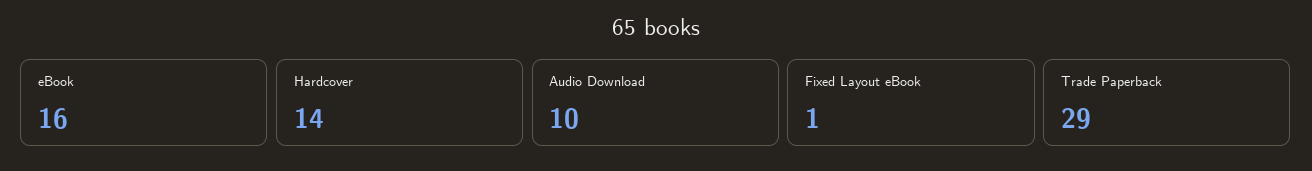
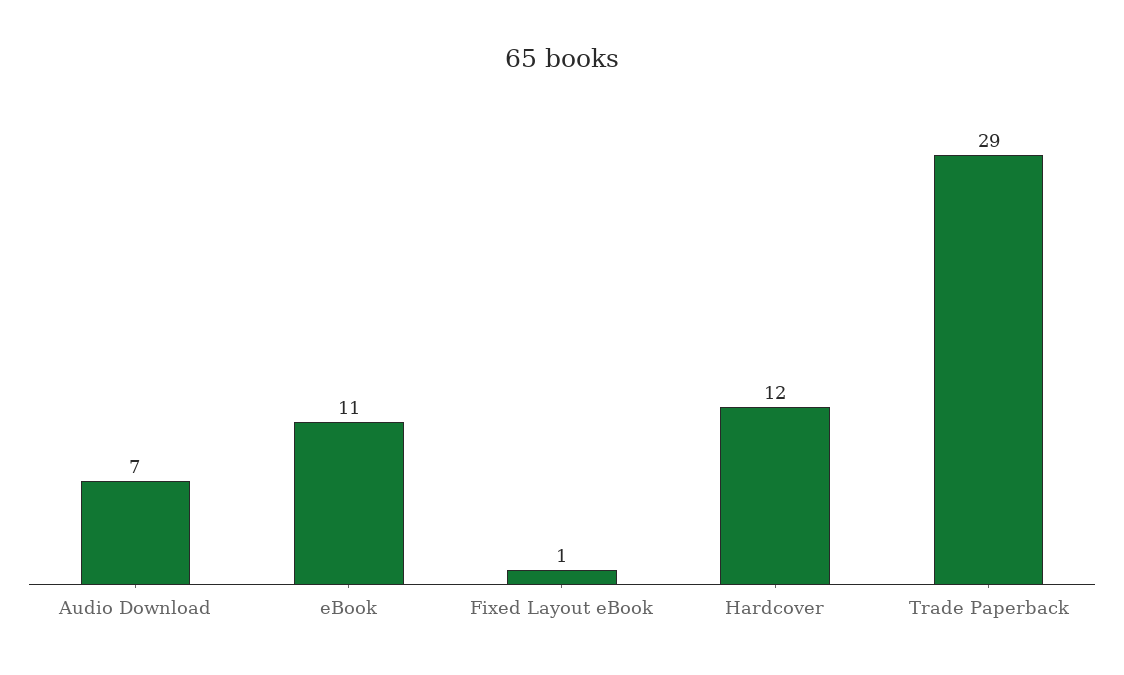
  {
-   "eBook": 16,
+   "eBook": 11,
-   "Hardcover": 14,
+   "Hardcover": 12,
-   "Audio Download": 10,
+   "Audio Download": 7,
    "Fixed Layout eBook": 1,
    "Trade Paperback": 29
  }

